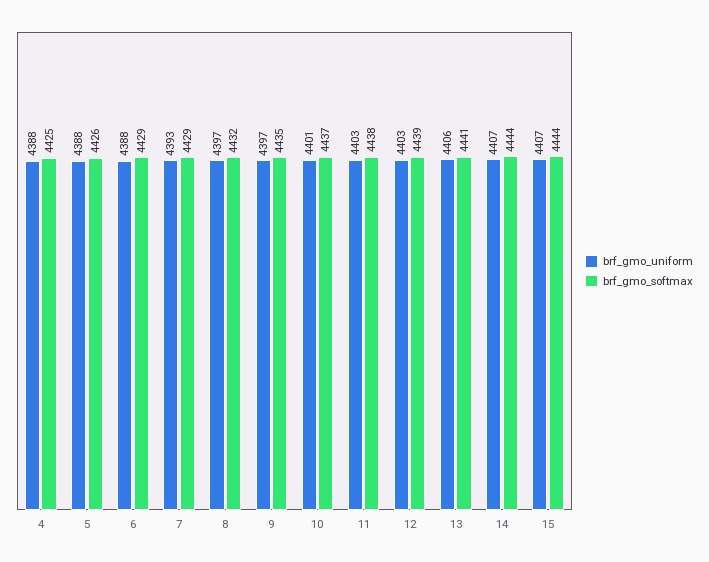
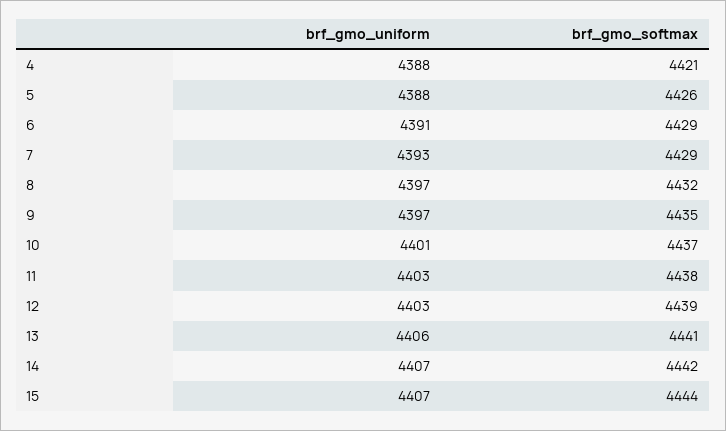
  {
    "brf_gmo_uniform": {
      "4": 4388,
      "5": 4388,
-     "6": 4388,
+     "6": 4391,
      "7": 4393,
      "8": 4397,
      "9": 4397,
      "10": 4401,
      "11": 4403,
      "12": 4403,
      "13": 4406,
      "14": 4407,
      "15": 4407
    },
    "brf_gmo_softmax": {
-     "4": 4425,
+     "4": 4421,
      "5": 4426,
      "6": 4429,
      "7": 4429,
      "8": 4432,
      "9": 4435,
      "10": 4437,
      "11": 4438,
      "12": 4439,
      "13": 4441,
-     "14": 4444,
+     "14": 4442,
      "15": 4444
    }
  }

